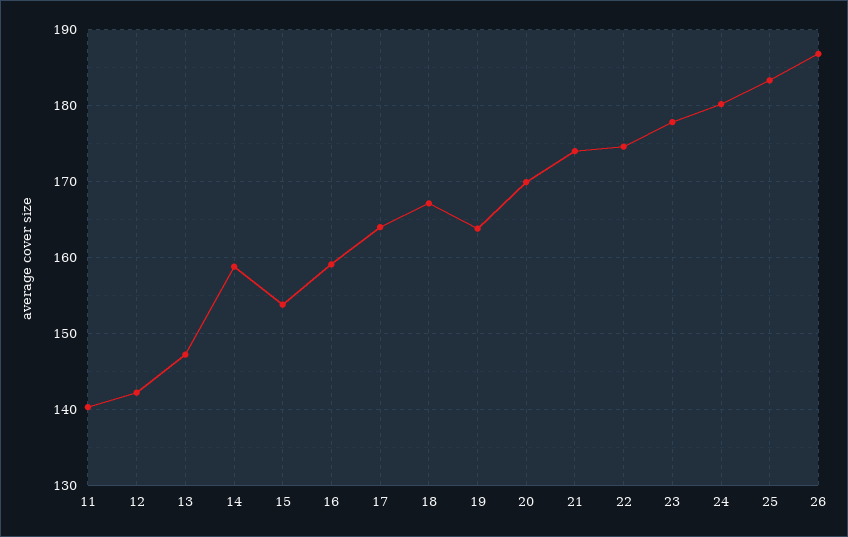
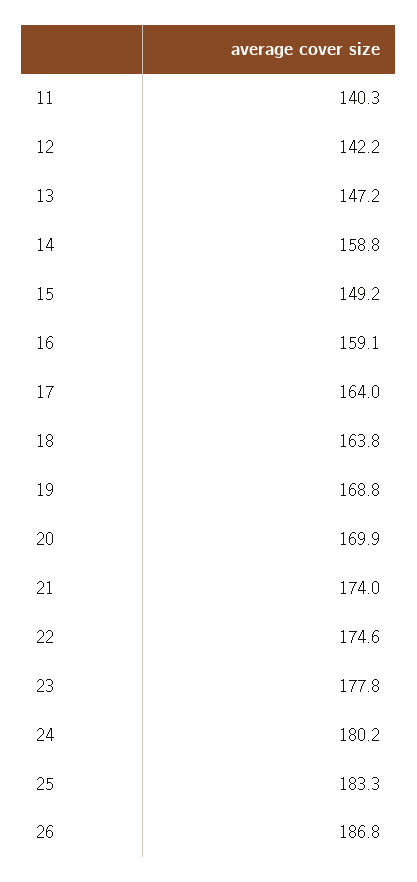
  {
    "11": 140.3,
    "12": 142.2,
    "13": 147.2,
    "14": 158.8,
-   "15": 154,
+   "15": 149.2,
    "16": 159.1,
    "17": 164,
-   "18": 167,
+   "18": 163.8,
-   "19": 164,
+   "19": 168.8,
    "20": 169.9,
    "21": 174,
    "22": 174.6,
    "23": 177.8,
    "24": 180.2,
    "25": 183.3,
    "26": 186.8
  }

